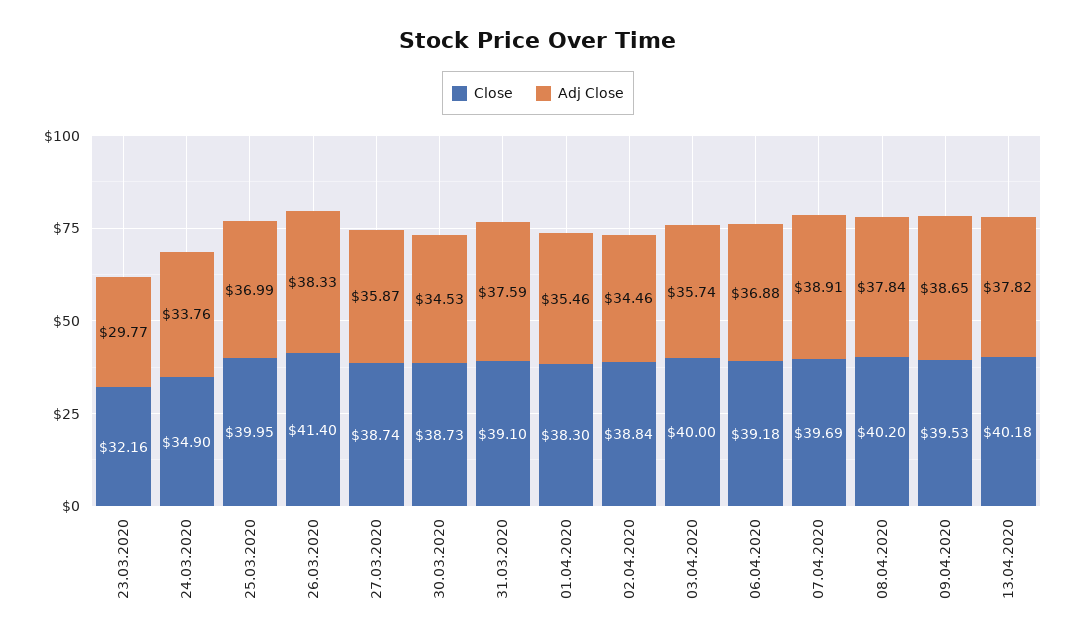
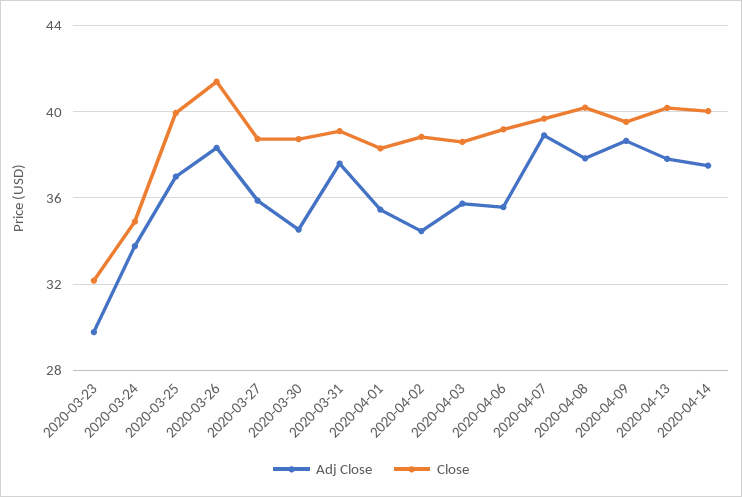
  {
    "Close": {
      "23.03.2020": 32.16,
      "24.03.2020": 34.9,
      "25.03.2020": 39.95,
      "26.03.2020": 41.4,
      "27.03.2020": 38.74,
      "30.03.2020": 38.73,
      "31.03.2020": 39.1,
      "01.04.2020": 38.3,
      "02.04.2020": 38.84,
-     "03.04.2020": 40,
+     "03.04.2020": 38.5,
      "06.04.2020": 39.18,
      "07.04.2020": 39.69,
      "08.04.2020": 40.2,
      "09.04.2020": 39.53,
-     "13.04.2020": 40.18
+     "13.04.2020": 40.18,
+     "2020-04-14": 40
    },
    "Adj Close": {
      "23.03.2020": 29.77,
      "24.03.2020": 33.76,
      "25.03.2020": 36.99,
      "26.03.2020": 38.33,
      "27.03.2020": 35.87,
      "30.03.2020": 34.53,
      "31.03.2020": 37.59,
      "01.04.2020": 35.46,
      "02.04.2020": 34.46,
      "03.04.2020": 35.74,
-     "06.04.2020": 36.88,
+     "06.04.2020": 35.5,
      "07.04.2020": 38.91,
      "08.04.2020": 37.84,
      "09.04.2020": 38.65,
-     "13.04.2020": 37.82
+     "13.04.2020": 37.82,
+     "2020-04-14": 37.5
    }
  }

